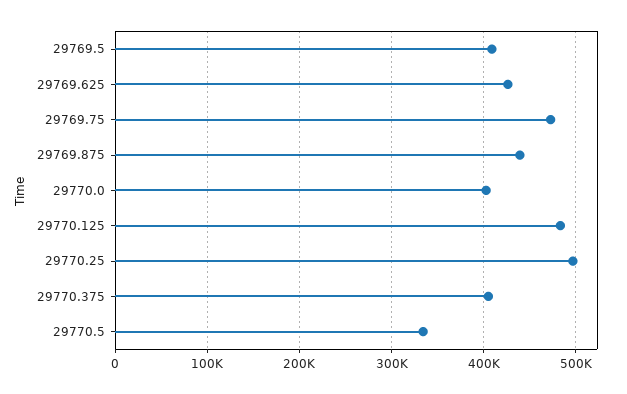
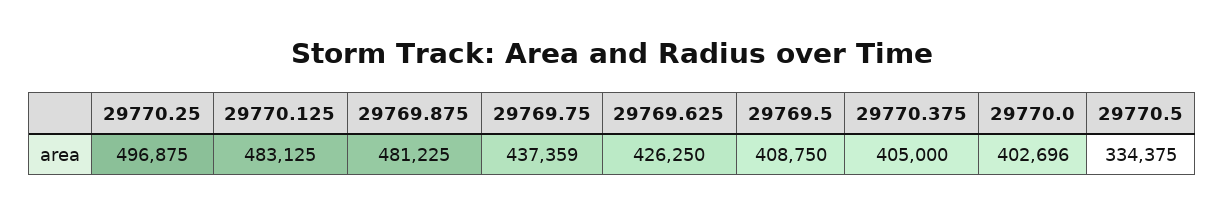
  {
    "29769.5": 408750,
    "29769.625": 426250,
-   "29769.75": 470000,
+   "29769.75": 437359,
-   "29769.875": 440000,
+   "29769.875": 481225,
    "29770.0": 402696,
    "29770.125": 483125,
    "29770.25": 496875,
    "29770.375": 405000,
    "29770.5": 334375
  }

